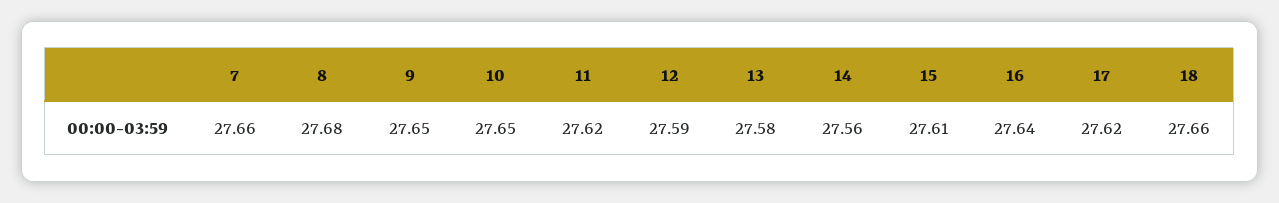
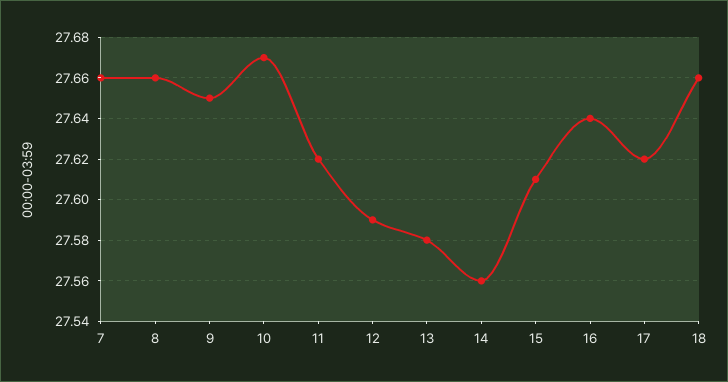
  {
    "7": 27.66,
-   "8": 27.68,
+   "8": 27.66,
    "9": 27.65,
-   "10": 27.65,
+   "10": 27.67,
    "11": 27.62,
    "12": 27.59,
    "13": 27.58,
    "14": 27.56,
    "15": 27.61,
    "16": 27.64,
    "17": 27.62,
    "18": 27.66
  }

